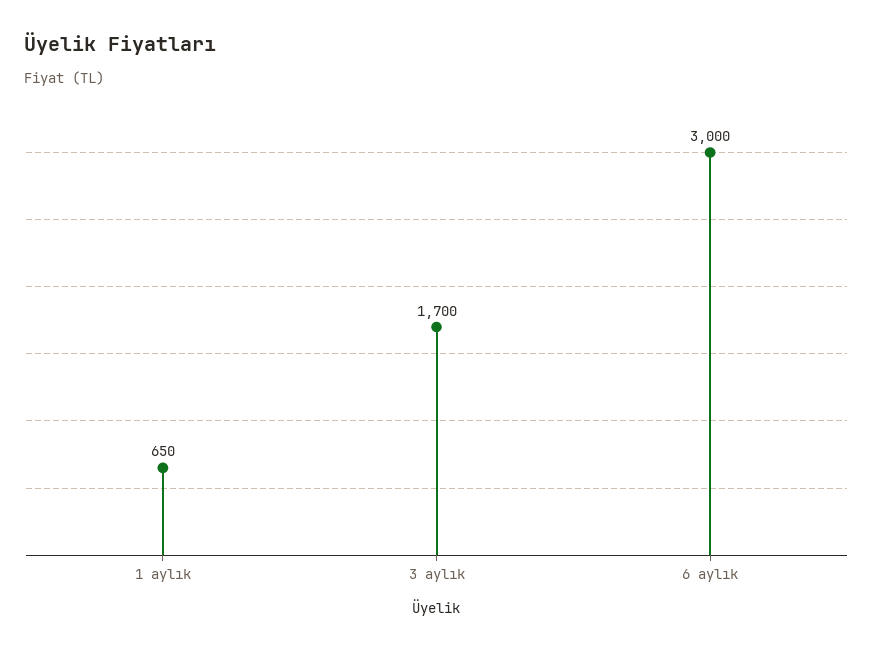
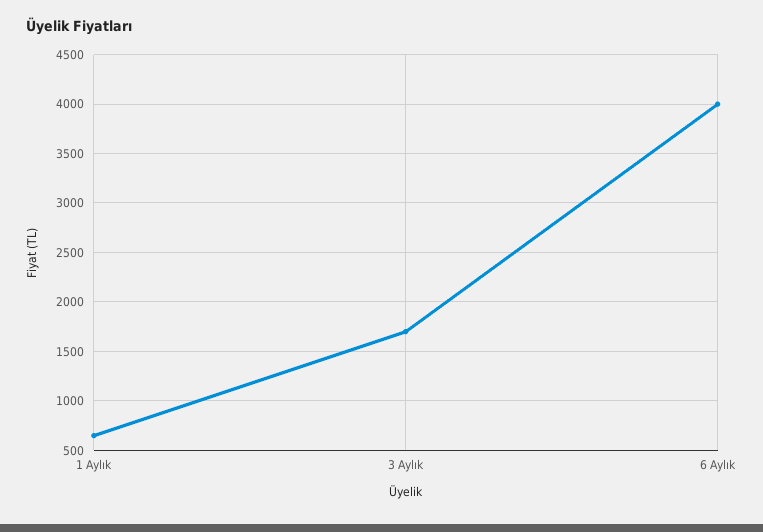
  {
    "1 aylık": 650,
    "3 aylık": 1700,
-   "6 aylık": 3000
+   "6 aylık": 4000
  }

